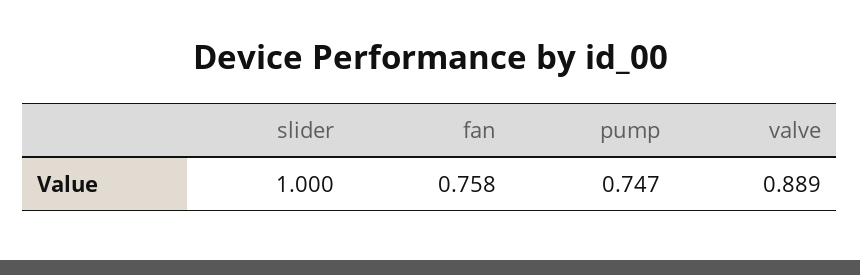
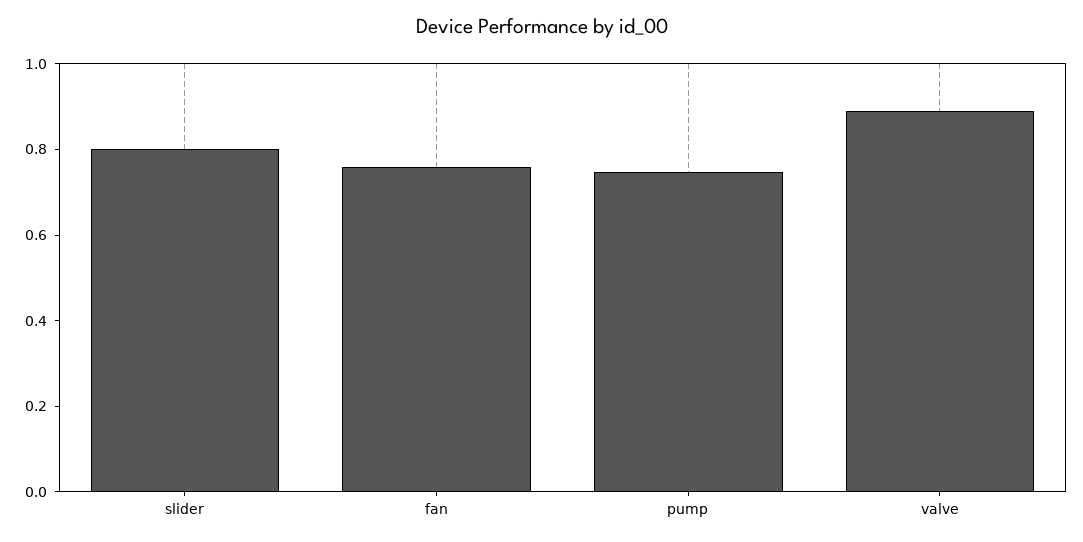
  {
-   "slider": 1,
+   "slider": 0.8,
    "fan": 0.758,
    "pump": 0.747,
    "valve": 0.889
  }

